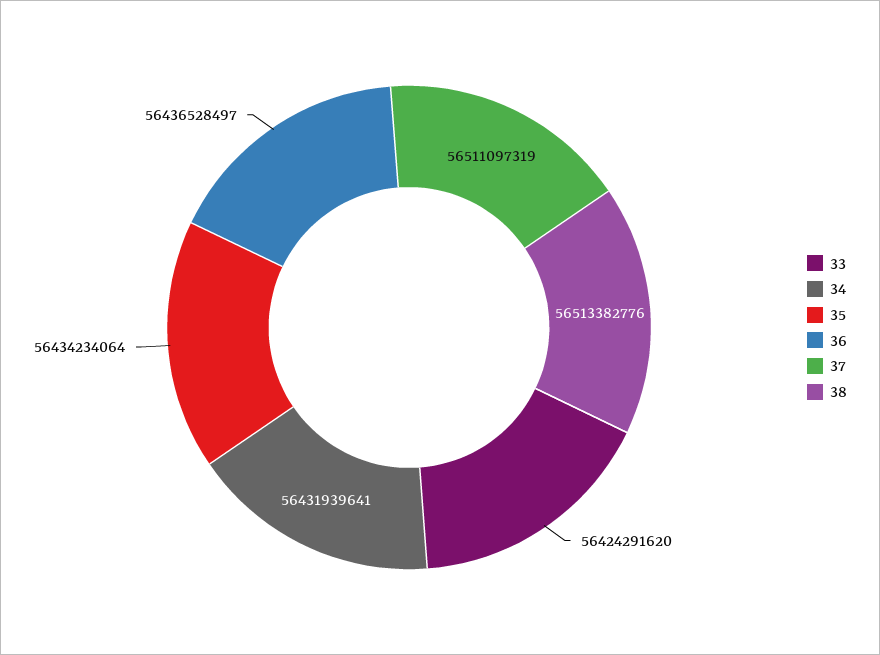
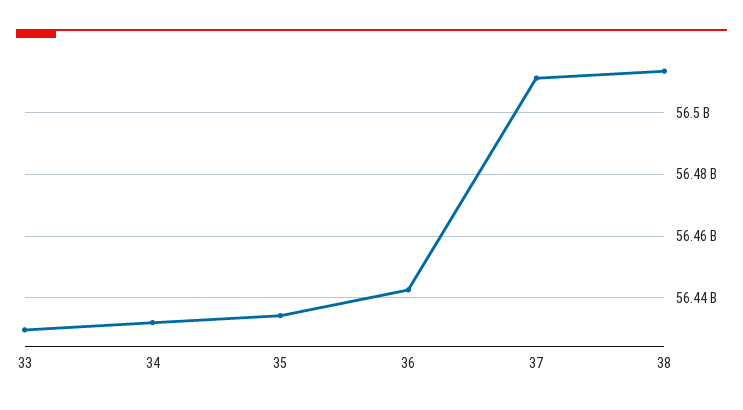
  {
-   "33": 56424291620,
+   "33": 56430000000,
    "34": 56431939641,
    "35": 56434234064,
-   "36": 56436528497,
+   "36": 56442000000,
    "37": 56511097319,
    "38": 56513382776
  }

